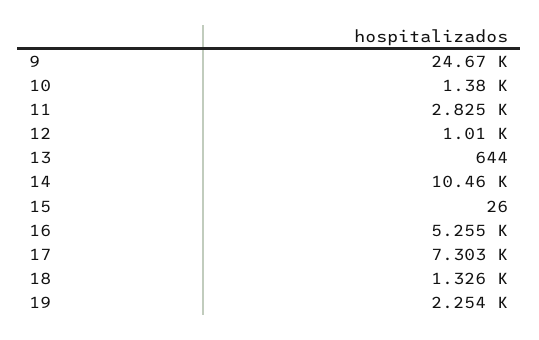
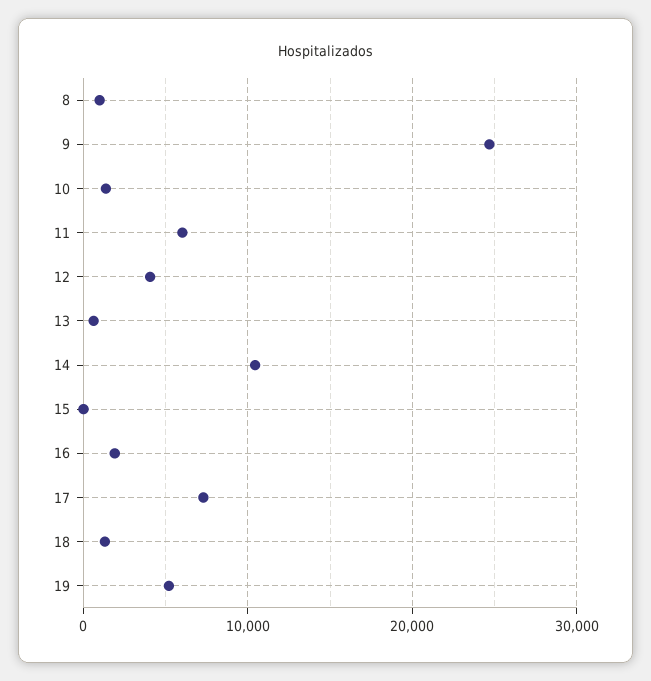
  {
    "9": 24670,
    "10": 1380,
-   "11": 2825,
+   "11": 6000,
-   "12": 1010,
+   "12": 4000,
    "13": 644,
    "14": 10460,
    "15": 26,
-   "16": 5255,
+   "16": 2000,
    "17": 7303,
    "18": 1326,
-   "19": 2254
+   "19": 5000,
+   "8": 1000
  }

